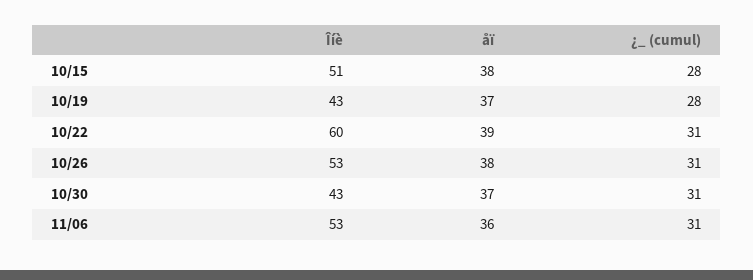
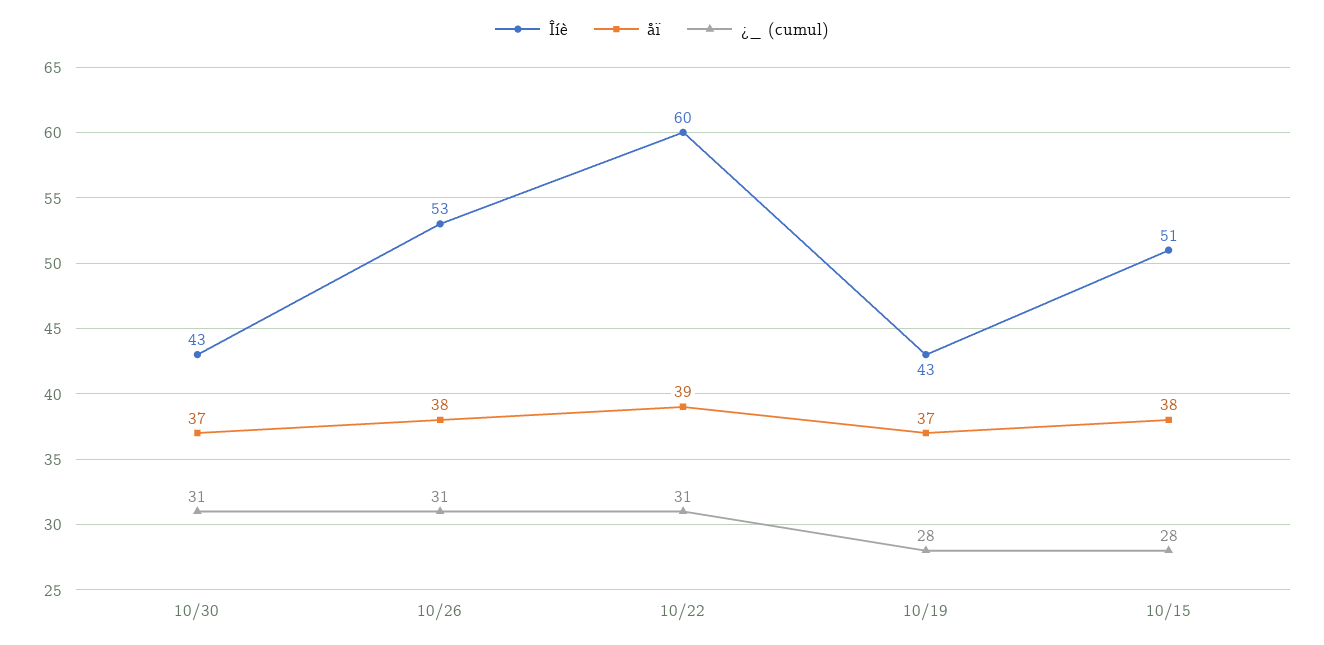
  {
    "Îíè": {
      "10/15": 51,
      "10/19": 43,
      "10/22": 60,
      "10/26": 53,
-     "10/30": 43,
+     "10/30": 43
-     "11/06": 53
    },
    "åï": {
      "10/15": 38,
      "10/19": 37,
      "10/22": 39,
      "10/26": 38,
-     "10/30": 37,
+     "10/30": 37
-     "11/06": 36
    },
    "¿_ (cumul)": {
      "10/15": 28,
      "10/19": 28,
      "10/22": 31,
      "10/26": 31,
-     "10/30": 31,
+     "10/30": 31
-     "11/06": 31
    }
  }

